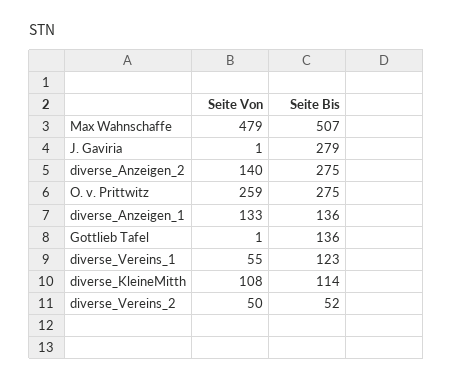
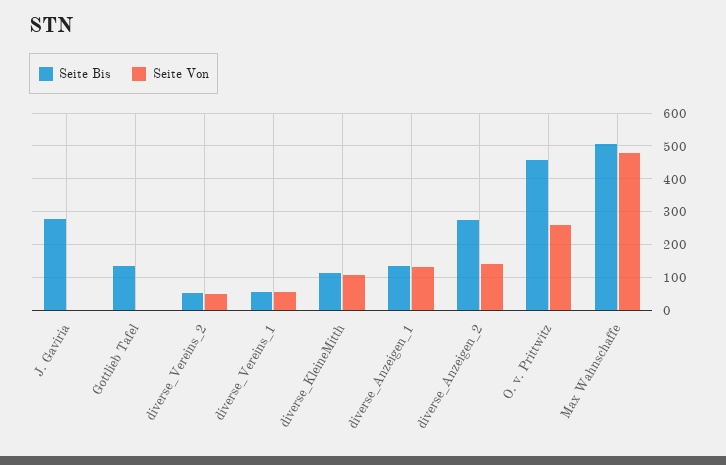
  {
    "Seite Von": {
      "Max Wahnschaffe": 479,
      "J. Gaviria": 1,
      "diverse_Anzeigen_2": 140,
      "O. v. Prittwitz": 259,
      "diverse_Anzeigen_1": 133,
      "Gottlieb Tafel": 1,
      "diverse_Vereins_1": 55,
      "diverse_KleineMitth": 108,
      "diverse_Vereins_2": 50
    },
    "Seite Bis": {
      "Max Wahnschaffe": 507,
      "J. Gaviria": 279,
      "diverse_Anzeigen_2": 275,
-     "O. v. Prittwitz": 275,
+     "O. v. Prittwitz": 460,
      "diverse_Anzeigen_1": 136,
      "Gottlieb Tafel": 136,
-     "diverse_Vereins_1": 123,
+     "diverse_Vereins_1": 60,
      "diverse_KleineMitth": 114,
      "diverse_Vereins_2": 52
    }
  }

